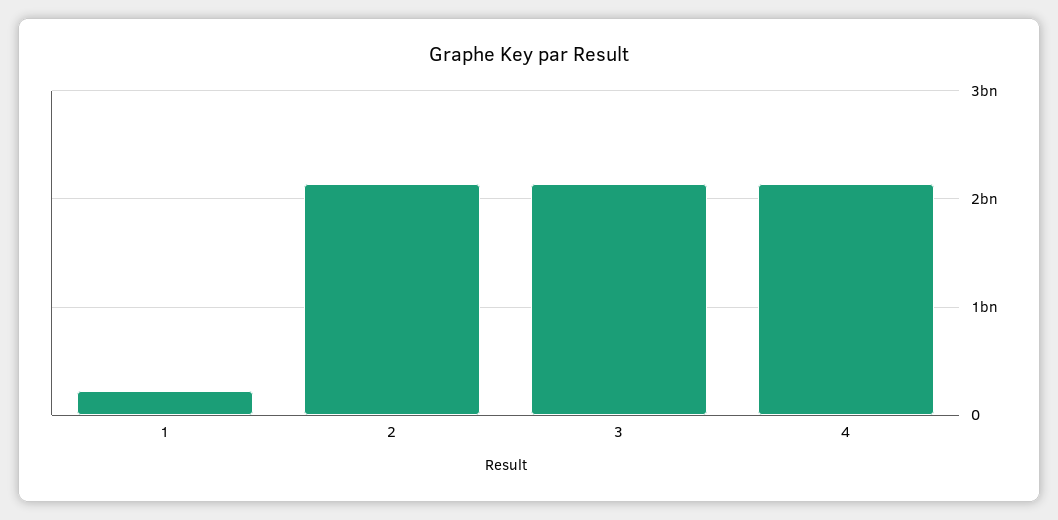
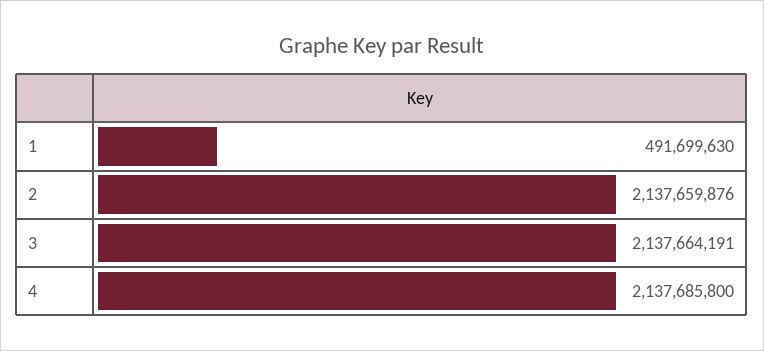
  {
-   "1": 200000000,
+   "1": 491699630,
    "2": 2137659876,
    "3": 2137664191,
    "4": 2137685800
  }

